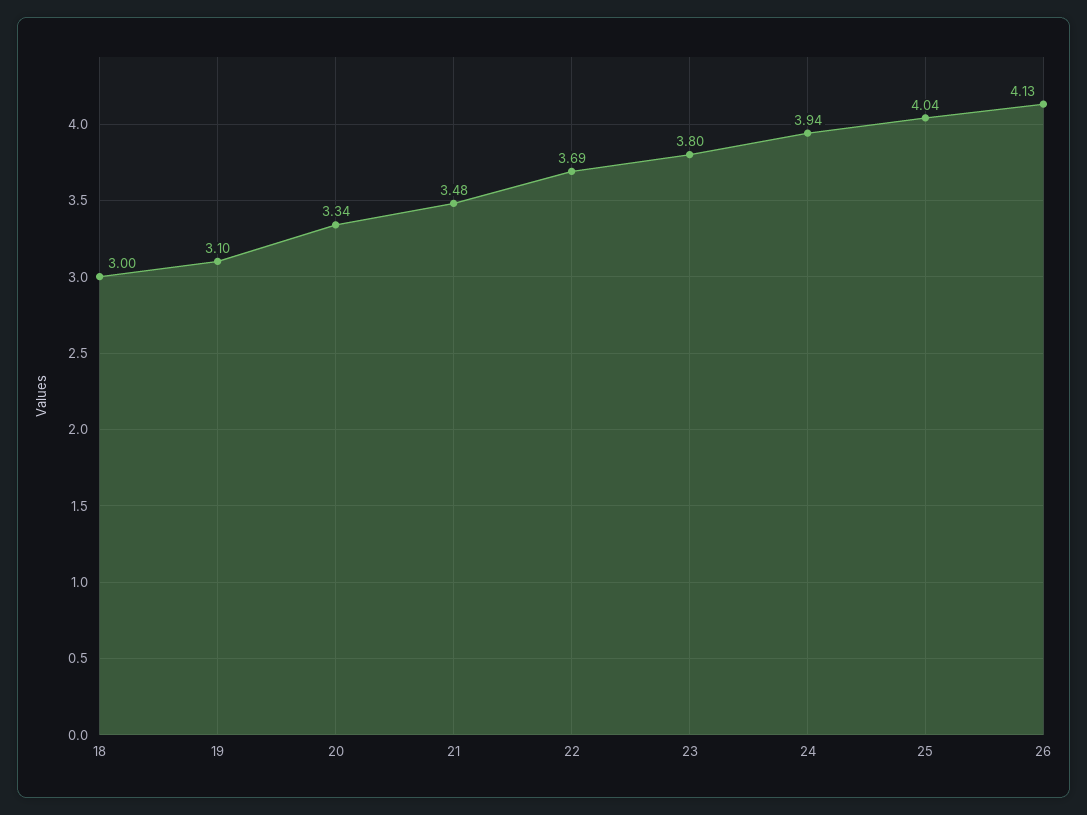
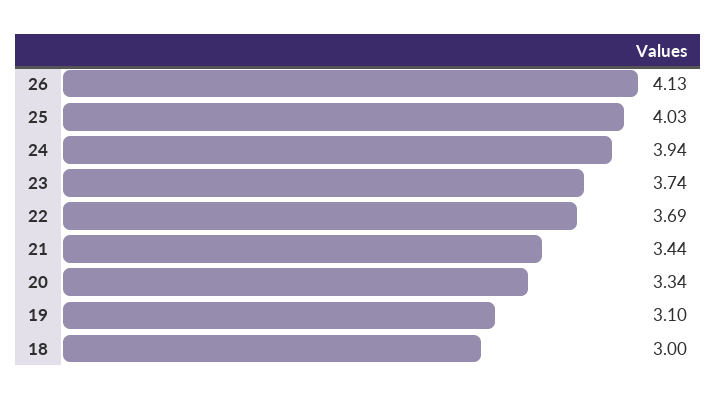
  {
    "18": 3,
    "19": 3.1,
    "20": 3.34,
-   "21": 3.48,
+   "21": 3.44,
    "22": 3.69,
-   "23": 3.8,
+   "23": 3.74,
    "24": 3.94,
-   "25": 4.04,
+   "25": 4.03,
    "26": 4.13
  }

